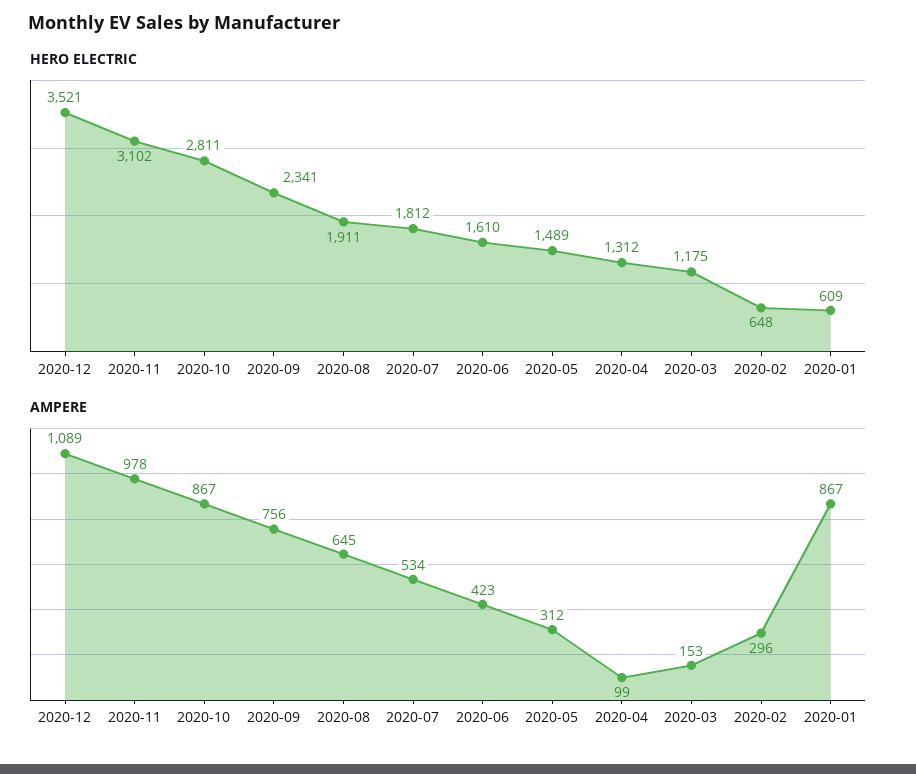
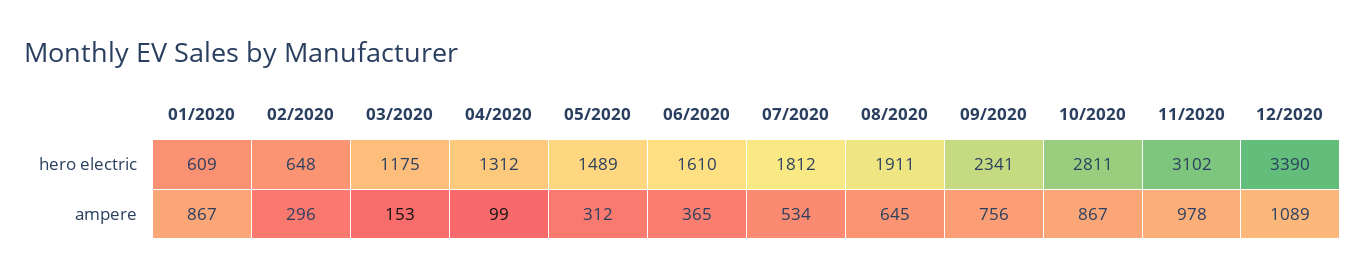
  {
    "HERO ELECTRIC": {
-     "2020-12": 3521,
+     "2020-12": 3390,
      "2020-11": 3102,
      "2020-10": 2811,
      "2020-09": 2341,
      "2020-08": 1911,
      "2020-07": 1812,
      "2020-06": 1610,
      "2020-05": 1489,
      "2020-04": 1312,
      "2020-03": 1175,
      "2020-02": 648,
      "2020-01": 609
    },
    "AMPERE": {
      "2020-12": 1089,
      "2020-11": 978,
      "2020-10": 867,
      "2020-09": 756,
      "2020-08": 645,
      "2020-07": 534,
-     "2020-06": 423,
+     "2020-06": 365,
      "2020-05": 312,
      "2020-04": 99,
      "2020-03": 153,
      "2020-02": 296,
      "2020-01": 867
    }
  }

